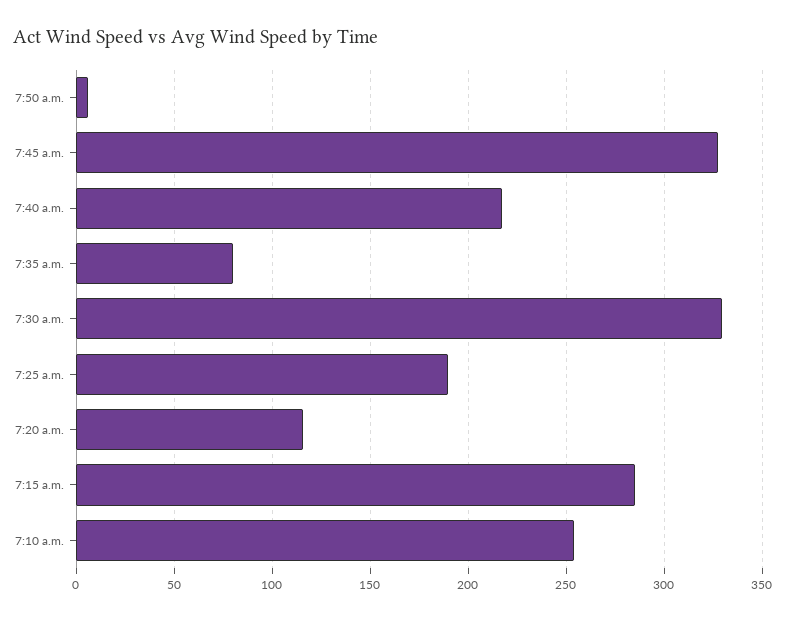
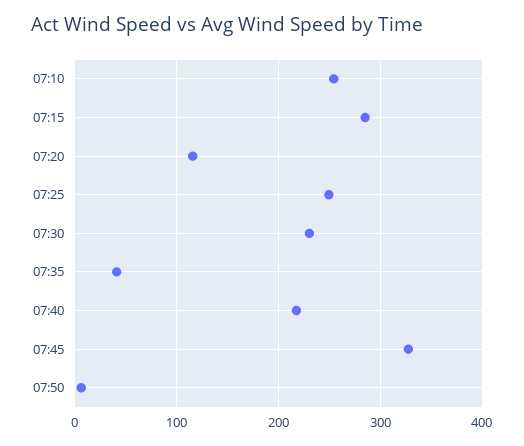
  {
    "7:50 a.m.": 5,
    "7:45 a.m.": 325,
    "7:40 a.m.": 215,
-   "7:35 a.m.": 80,
+   "7:35 a.m.": 40,
-   "7:30 a.m.": 330,
+   "7:30 a.m.": 230,
-   "7:25 a.m.": 190,
+   "7:25 a.m.": 250,
    "7:20 a.m.": 115,
    "7:15 a.m.": 285,
    "7:10 a.m.": 255
  }

